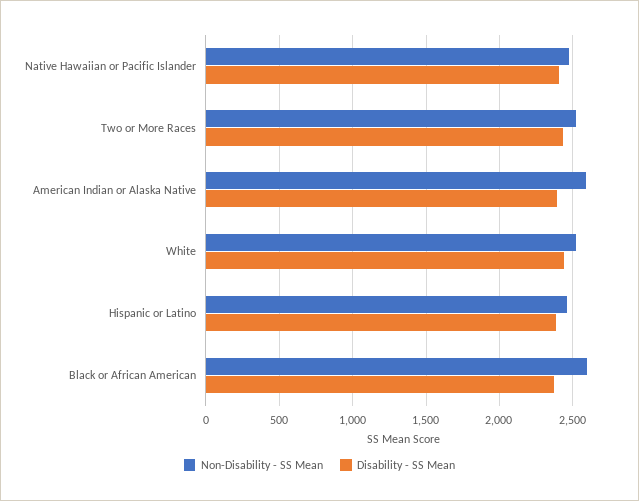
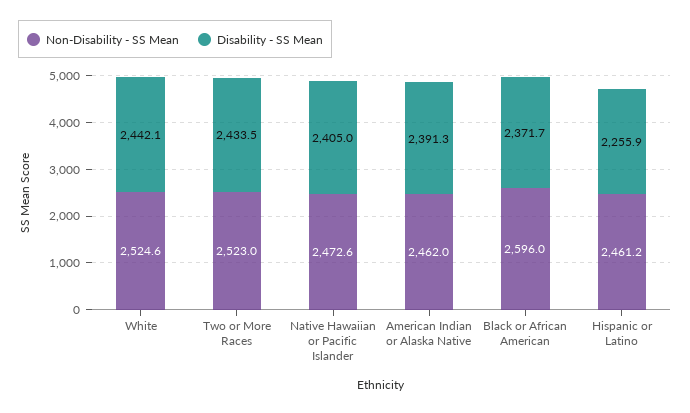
  {
    "Non-Disability - SS Mean": {
      "Native Hawaiian or Pacific Islander": 2472.6,
      "Two or More Races": 2523,
-     "American Indian or Alaska Native": 2600,
+     "American Indian or Alaska Native": 2462,
      "White": 2524.6,
      "Hispanic or Latino": 2461.2,
      "Black or African American": 2596
    },
    "Disability - SS Mean": {
      "Native Hawaiian or Pacific Islander": 2405,
      "Two or More Races": 2433.5,
      "American Indian or Alaska Native": 2391.3,
      "White": 2442.1,
-     "Hispanic or Latino": 2400,
+     "Hispanic or Latino": 2255.9,
      "Black or African American": 2371.7
    }
  }

